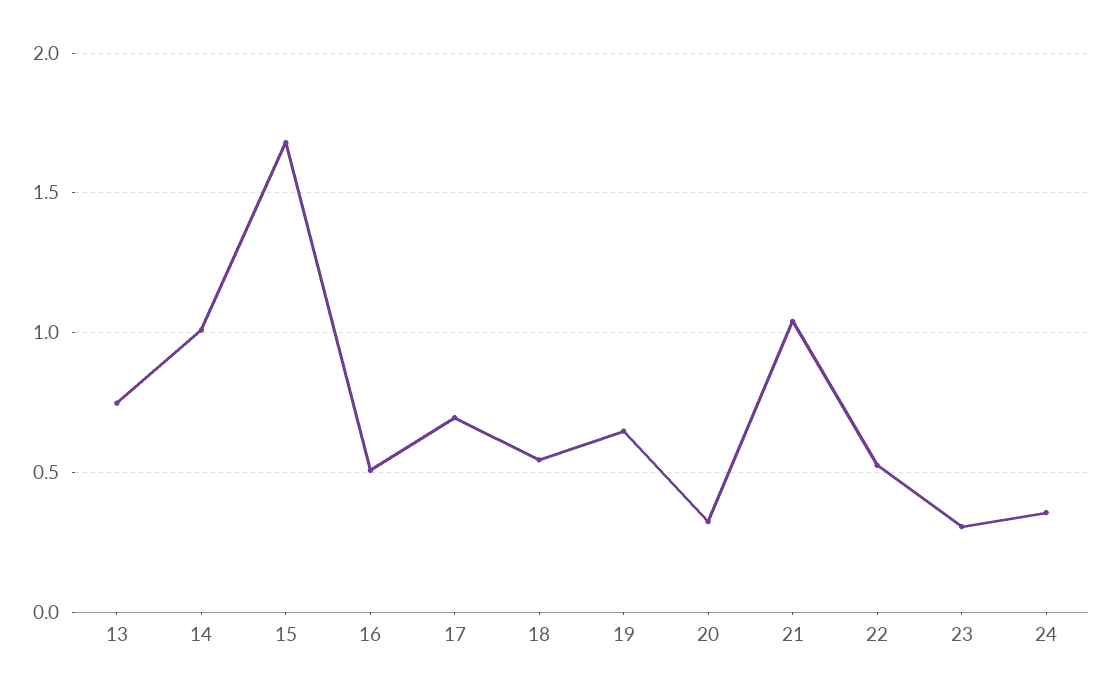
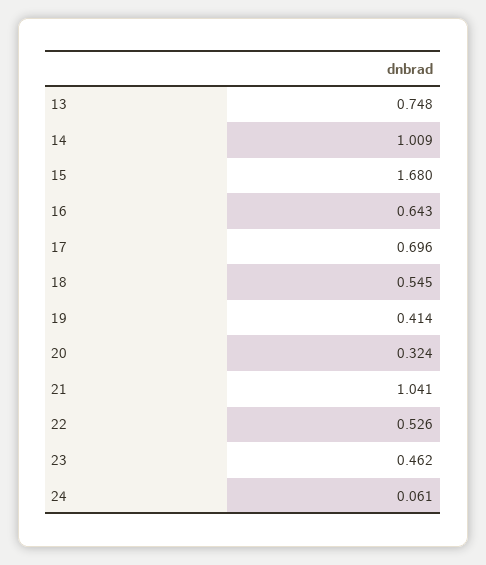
  {
    "13": 0.748,
    "14": 1.009,
    "15": 1.68,
-   "16": 0.5,
+   "16": 0.643,
    "17": 0.696,
    "18": 0.545,
-   "19": 0.65,
+   "19": 0.414,
    "20": 0.324,
    "21": 1.041,
    "22": 0.526,
-   "23": 0.3,
+   "23": 0.462,
-   "24": 0.35
+   "24": 0.061
  }

